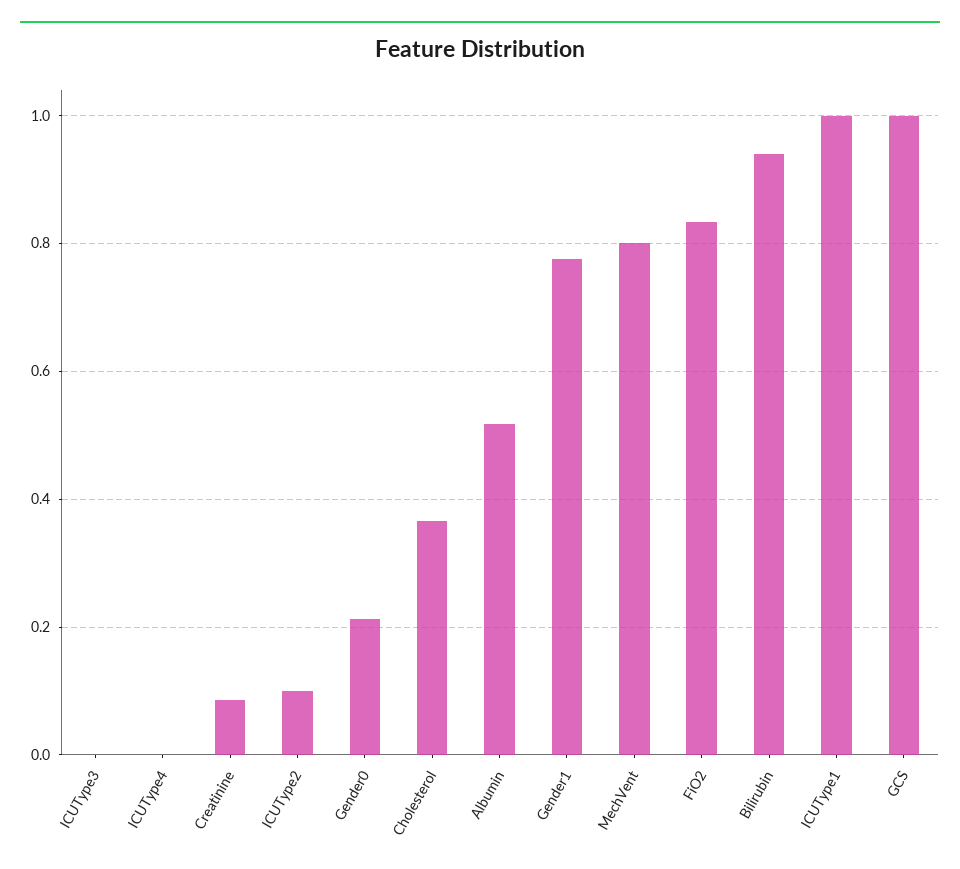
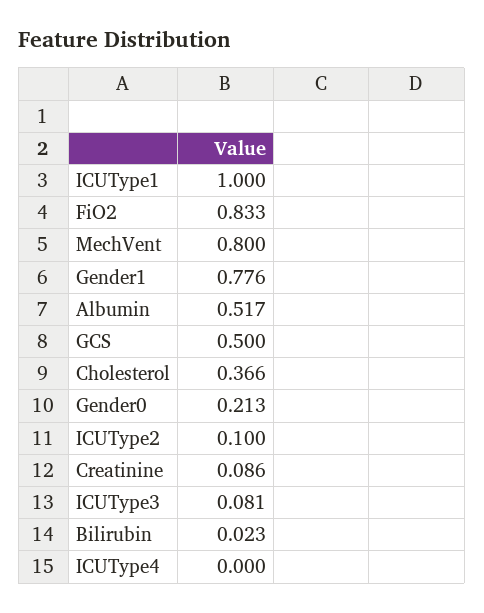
  {
-   "ICUType3": 0,
+   "ICUType3": 0.081,
    "ICUType4": 0,
    "Creatinine": 0.086,
    "ICUType2": 0.1,
    "Gender0": 0.213,
    "Cholesterol": 0.366,
    "Albumin": 0.517,
    "Gender1": 0.776,
    "MechVent": 0.8,
    "FiO2": 0.833,
-   "Bilirubin": 0.94,
+   "Bilirubin": 0.023,
    "ICUType1": 1,
-   "GCS": 1
+   "GCS": 0.5
  }

